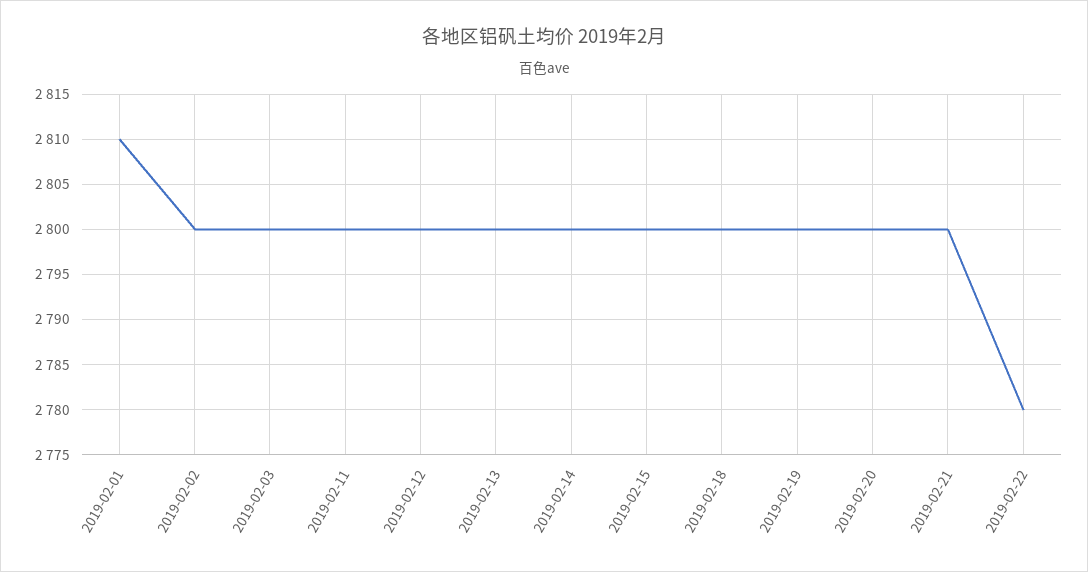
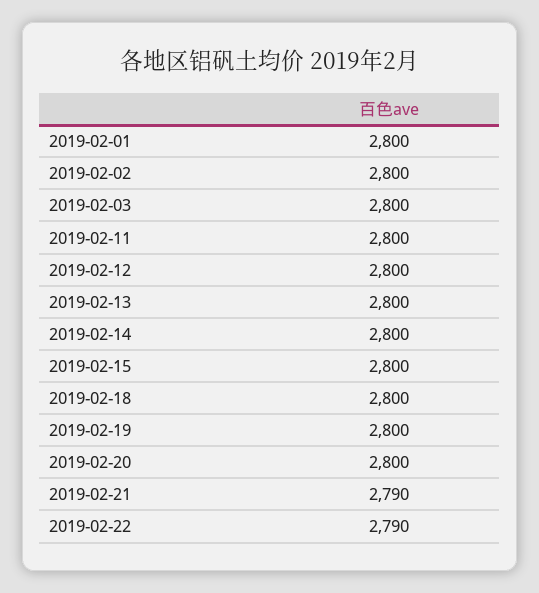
  {
-   "2019-02-01": 2810,
+   "2019-02-01": 2800,
    "2019-02-02": 2800,
    "2019-02-03": 2800,
    "2019-02-11": 2800,
    "2019-02-12": 2800,
    "2019-02-13": 2800,
    "2019-02-14": 2800,
    "2019-02-15": 2800,
    "2019-02-18": 2800,
    "2019-02-19": 2800,
    "2019-02-20": 2800,
-   "2019-02-21": 2800,
+   "2019-02-21": 2790,
-   "2019-02-22": 2780
+   "2019-02-22": 2790
  }

